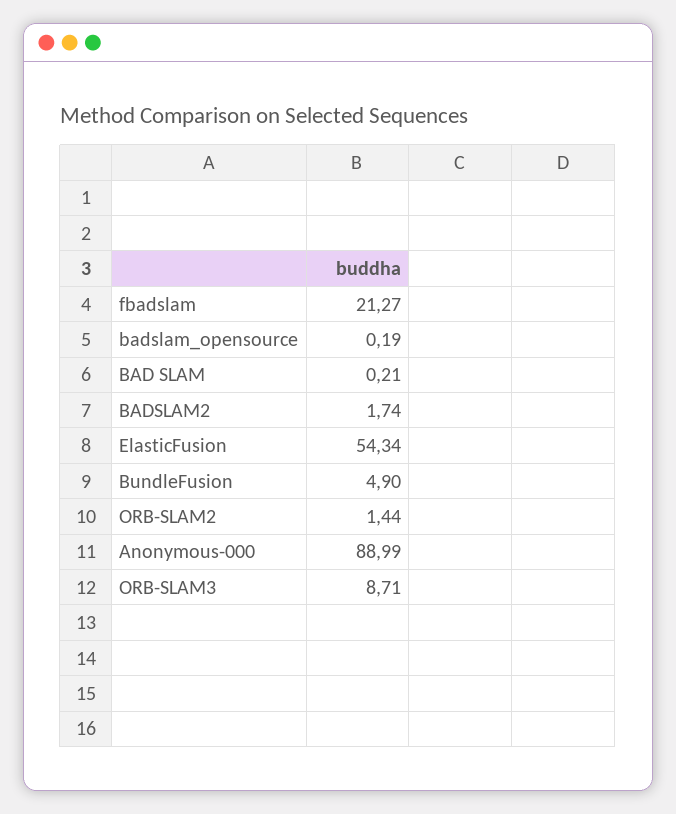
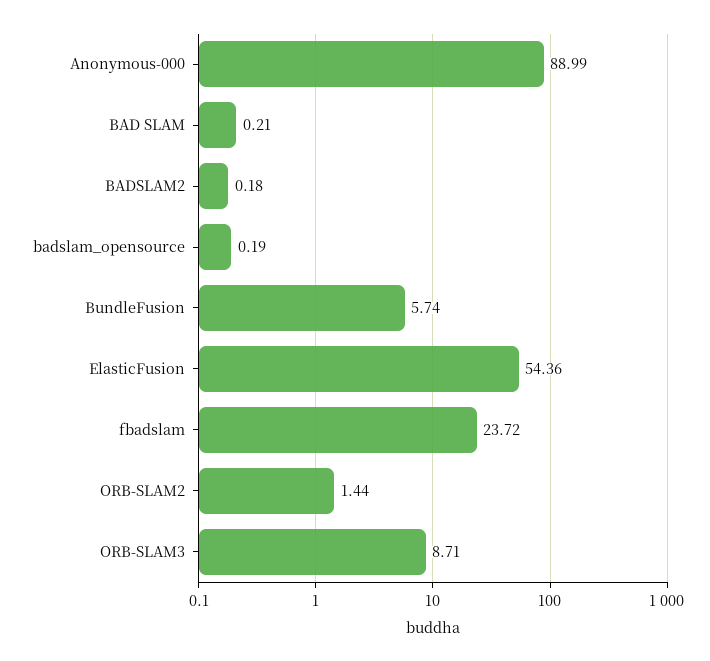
  {
-   "fbadslam": 21.27,
+   "fbadslam": 23.72,
    "badslam_opensource": 0.19,
    "BAD SLAM": 0.21,
-   "BADSLAM2": 1.74,
+   "BADSLAM2": 0.18,
-   "ElasticFusion": 54.34,
+   "ElasticFusion": 54.36,
-   "BundleFusion": 4.9,
+   "BundleFusion": 5.74,
    "ORB-SLAM2": 1.44,
    "Anonymous-000": 88.99,
    "ORB-SLAM3": 8.71
  }

